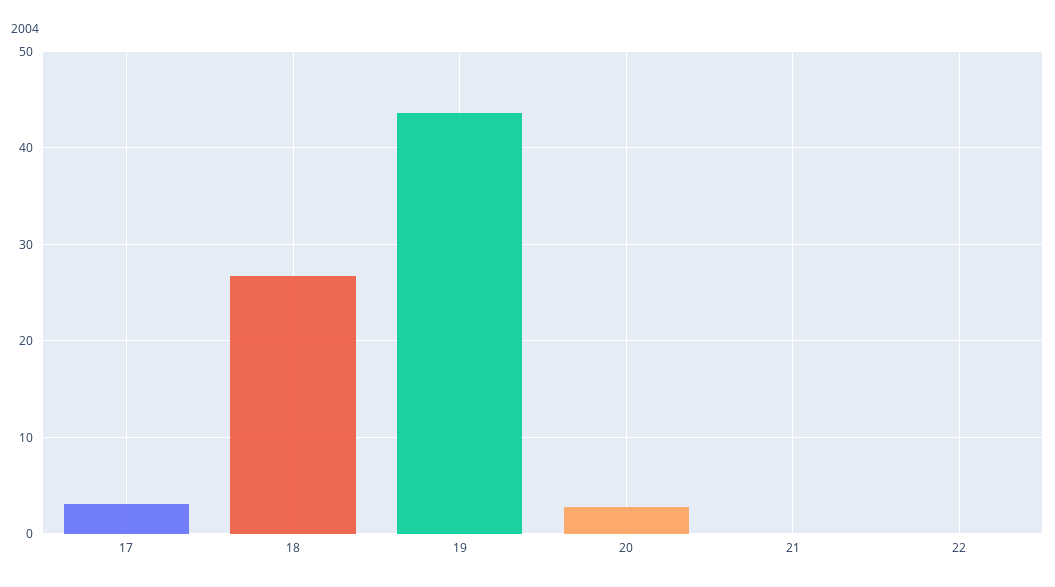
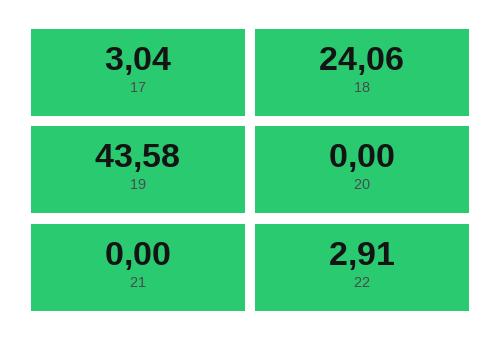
  {
    "17": 3.04,
-   "18": 27,
+   "18": 24.06,
    "19": 43.58,
-   "20": 3,
+   "20": 0,
    "21": 0,
-   "22": 0
+   "22": 2.91
  }

